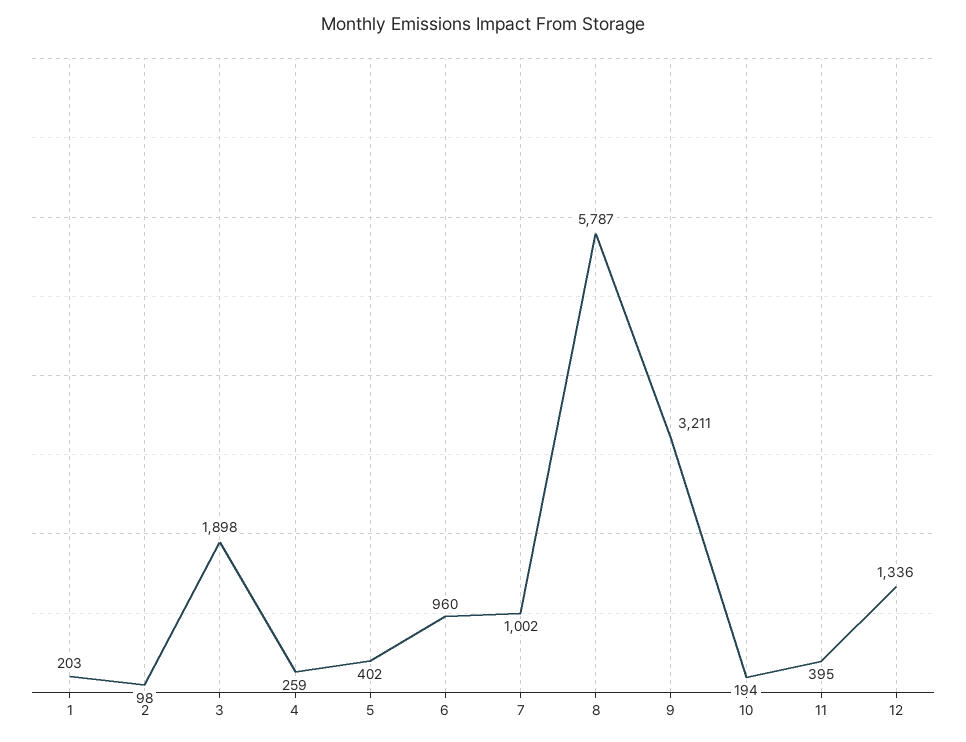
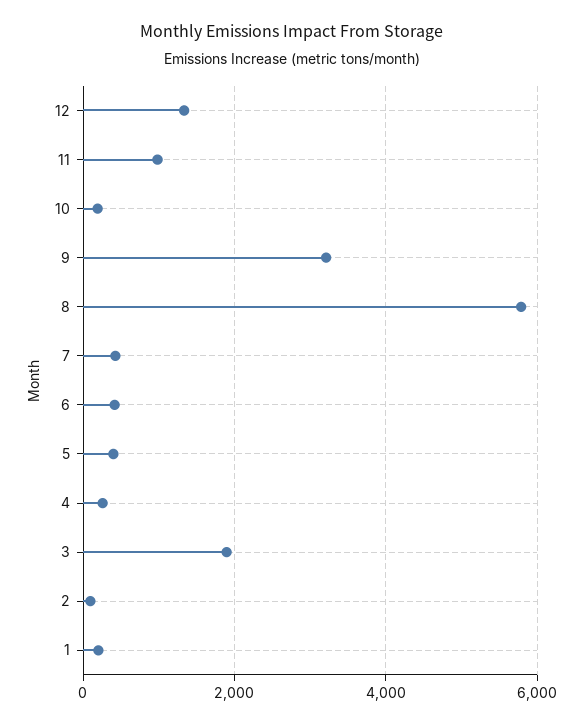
  {
    "1": 203,
    "2": 98,
    "3": 1898,
    "4": 259,
    "5": 402,
-   "6": 960,
+   "6": 400,
-   "7": 1002,
+   "7": 400,
    "8": 5787,
    "9": 3211,
    "10": 194,
-   "11": 395,
+   "11": 1000,
    "12": 1336
  }

